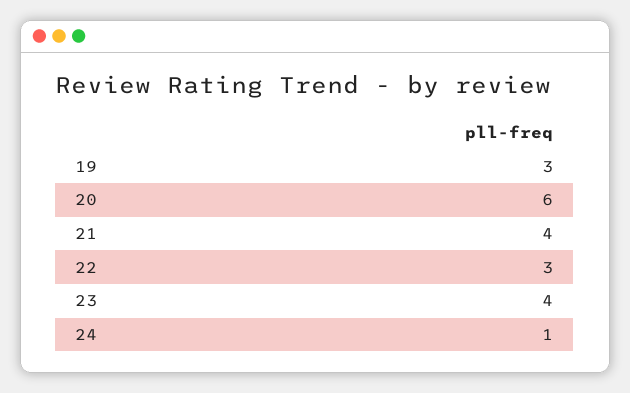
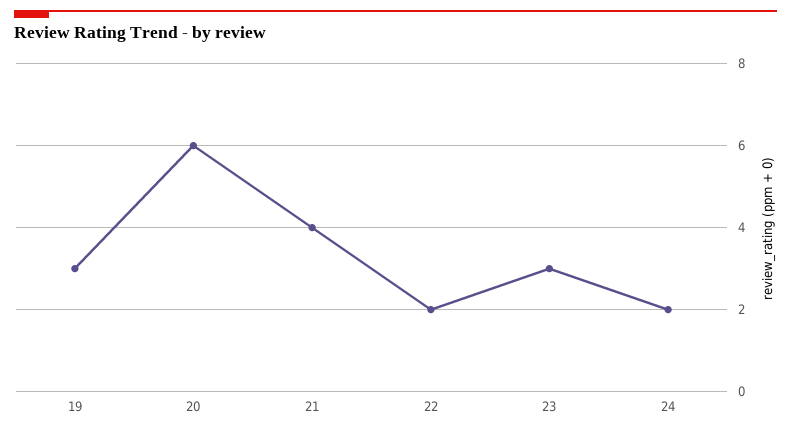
  {
    "19": 3,
    "20": 6,
    "21": 4,
-   "22": 3,
+   "22": 2,
-   "23": 4,
+   "23": 3,
-   "24": 1
+   "24": 2
  }

